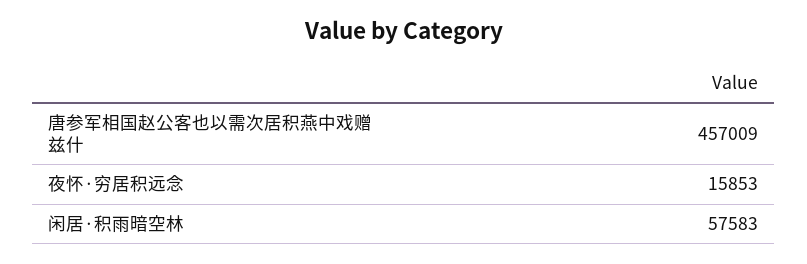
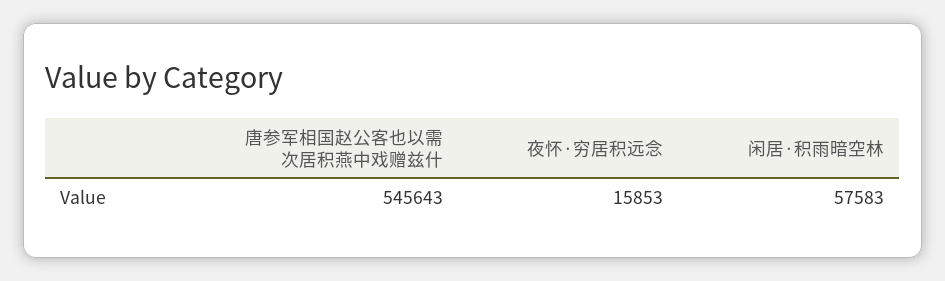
  {
-   "唐参军相国赵公客也以需次居积燕中戏赠兹什": 457009,
+   "唐参军相国赵公客也以需次居积燕中戏赠兹什": 545643,
    "夜怀·穷居积远念": 15853,
    "闲居·积雨暗空林": 57583
  }

